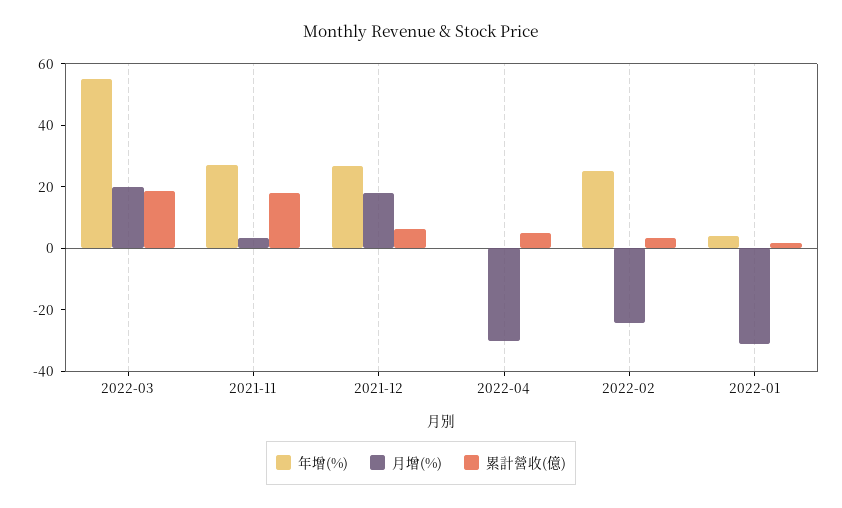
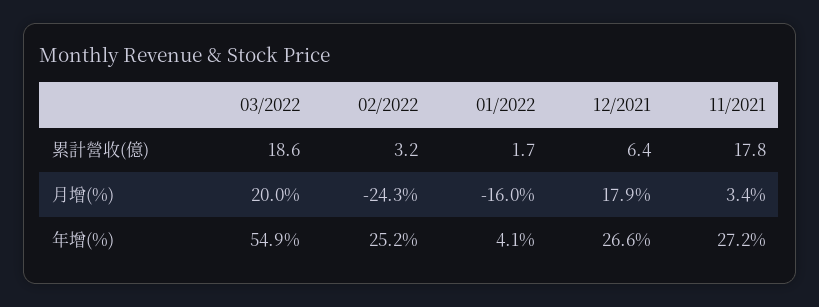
  {
    "年增(%)": {
      "2022-03": 54.9,
      "2021-11": 27.2,
      "2021-12": 26.6,
-     "2022-04": 0,
      "2022-02": 25.2,
      "2022-01": 4.1
    },
    "月增(%)": {
      "2022-03": 20,
      "2021-11": 3.4,
      "2021-12": 17.9,
-     "2022-04": -30,
      "2022-02": -24.3,
-     "2022-01": -30
+     "2022-01": -16
    },
    "累計營收(億)": {
      "2022-03": 18.6,
      "2021-11": 17.8,
      "2021-12": 6.4,
-     "2022-04": 5,
      "2022-02": 3.2,
      "2022-01": 1.7
    }
  }

